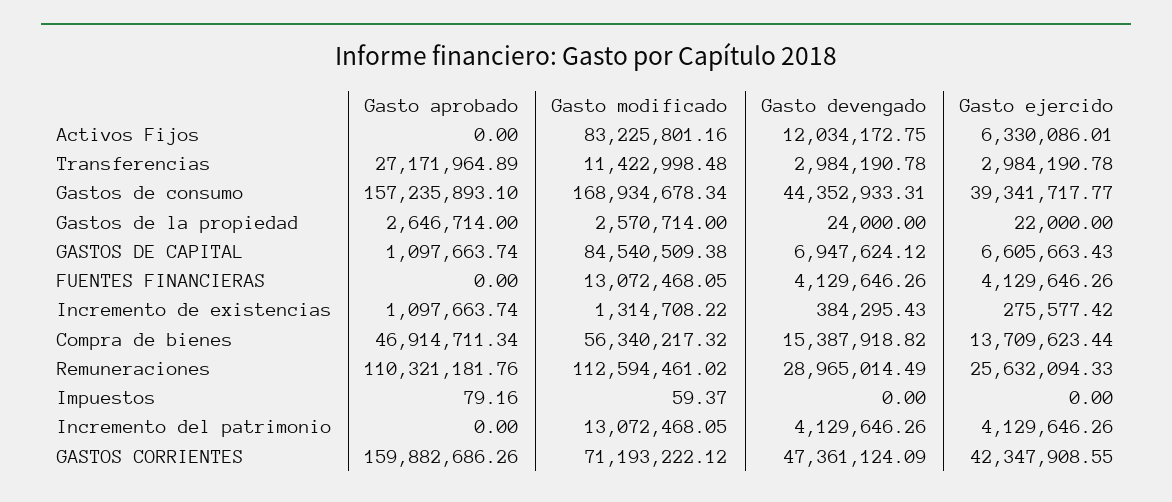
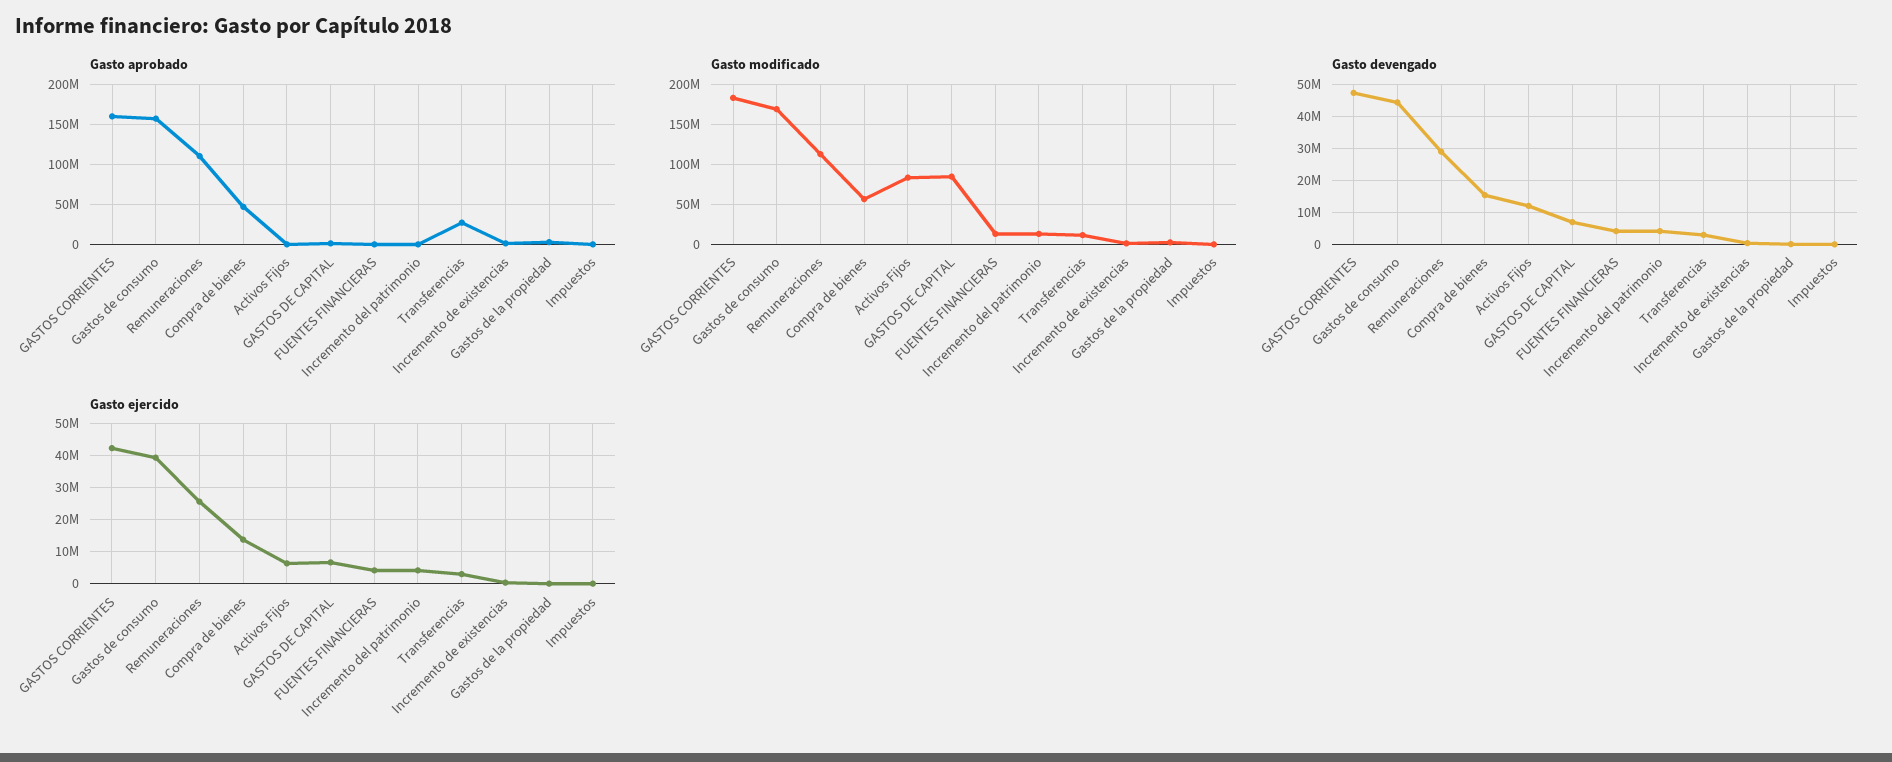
  {
    "Gasto aprobado": {
      "Activos Fijos": 0,
      "Transferencias": 27171964.89,
      "Gastos de consumo": 157235893.1,
      "Gastos de la propiedad": 2646714,
      "GASTOS DE CAPITAL": 1097663.74,
      "FUENTES FINANCIERAS": 0,
      "Incremento de existencias": 1097663.74,
      "Compra de bienes": 46914711.34,
      "Remuneraciones": 110321181.76,
      "Impuestos": 79.16,
      "Incremento del patrimonio": 0,
      "GASTOS CORRIENTES": 159882686.26
    },
    "Gasto modificado": {
      "Activos Fijos": 83225801.16,
      "Transferencias": 11422998.48,
      "Gastos de consumo": 168934678.34,
      "Gastos de la propiedad": 2570714,
      "GASTOS DE CAPITAL": 84540509.38,
      "FUENTES FINANCIERAS": 13072468.05,
      "Incremento de existencias": 1314708.22,
      "Compra de bienes": 56340217.32,
      "Remuneraciones": 112594461.02,
      "Impuestos": 59.37,
      "Incremento del patrimonio": 13072468.05,
-     "GASTOS CORRIENTES": 71193222.12
+     "GASTOS CORRIENTES": 180000000
    },
    "Gasto devengado": {
      "Activos Fijos": 12034172.75,
      "Transferencias": 2984190.78,
      "Gastos de consumo": 44352933.31,
      "Gastos de la propiedad": 24000,
      "GASTOS DE CAPITAL": 6947624.12,
      "FUENTES FINANCIERAS": 4129646.26,
      "Incremento de existencias": 384295.43,
      "Compra de bienes": 15387918.82,
      "Remuneraciones": 28965014.49,
      "Impuestos": 0,
      "Incremento del patrimonio": 4129646.26,
      "GASTOS CORRIENTES": 47361124.09
    },
    "Gasto ejercido": {
      "Activos Fijos": 6330086.01,
      "Transferencias": 2984190.78,
      "Gastos de consumo": 39341717.77,
      "Gastos de la propiedad": 22000,
      "GASTOS DE CAPITAL": 6605663.43,
      "FUENTES FINANCIERAS": 4129646.26,
      "Incremento de existencias": 275577.42,
      "Compra de bienes": 13709623.44,
      "Remuneraciones": 25632094.33,
      "Impuestos": 0,
      "Incremento del patrimonio": 4129646.26,
      "GASTOS CORRIENTES": 42347908.55
    }
  }

